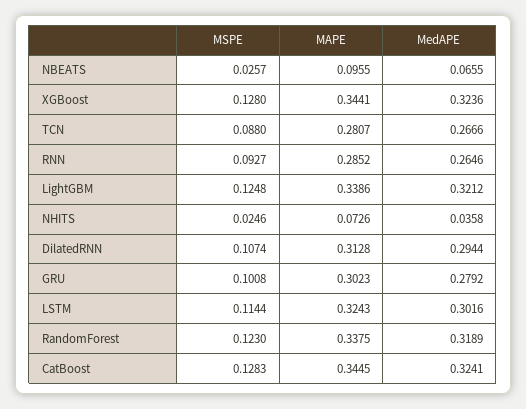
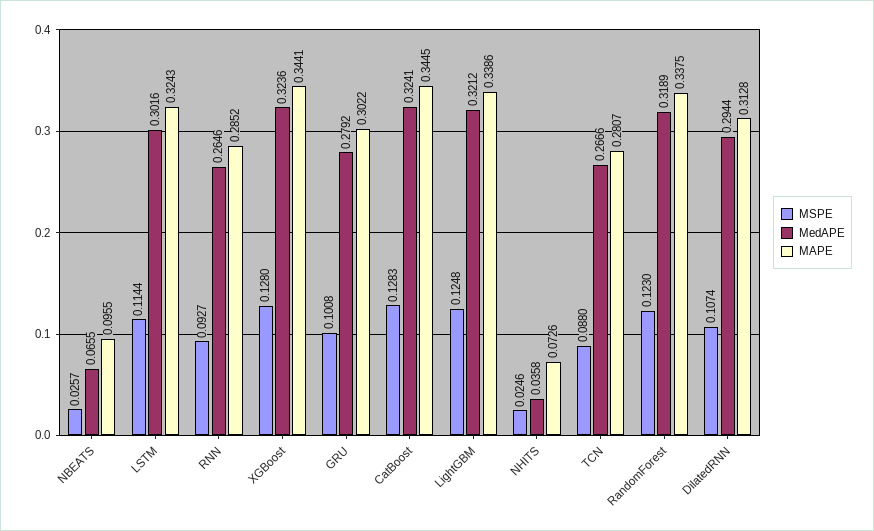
  {
    "MSPE": {
      "NBEATS": 0.0257,
      "XGBoost": 0.128,
      "TCN": 0.088,
      "RNN": 0.0927,
      "LightGBM": 0.1248,
      "NHITS": 0.0246,
      "DilatedRNN": 0.1074,
      "GRU": 0.1008,
      "LSTM": 0.1144,
      "RandomForest": 0.123,
      "CatBoost": 0.1283
    },
    "MAPE": {
      "NBEATS": 0.0955,
      "XGBoost": 0.3441,
      "TCN": 0.2807,
      "RNN": 0.2852,
      "LightGBM": 0.3386,
      "NHITS": 0.0726,
      "DilatedRNN": 0.3128,
-     "GRU": 0.3023,
+     "GRU": 0.3022,
      "LSTM": 0.3243,
      "RandomForest": 0.3375,
      "CatBoost": 0.3445
    },
    "MedAPE": {
      "NBEATS": 0.0655,
      "XGBoost": 0.3236,
      "TCN": 0.2666,
      "RNN": 0.2646,
      "LightGBM": 0.3212,
      "NHITS": 0.0358,
      "DilatedRNN": 0.2944,
      "GRU": 0.2792,
      "LSTM": 0.3016,
      "RandomForest": 0.3189,
      "CatBoost": 0.3241
    }
  }

